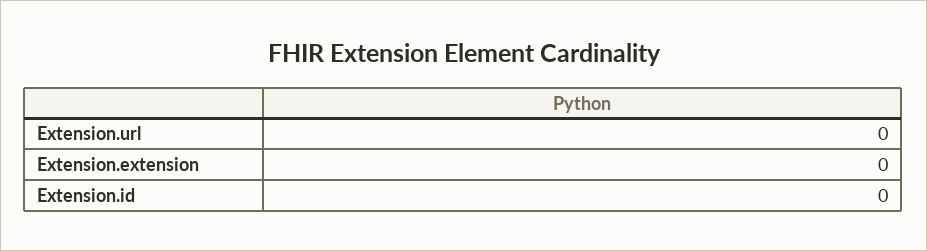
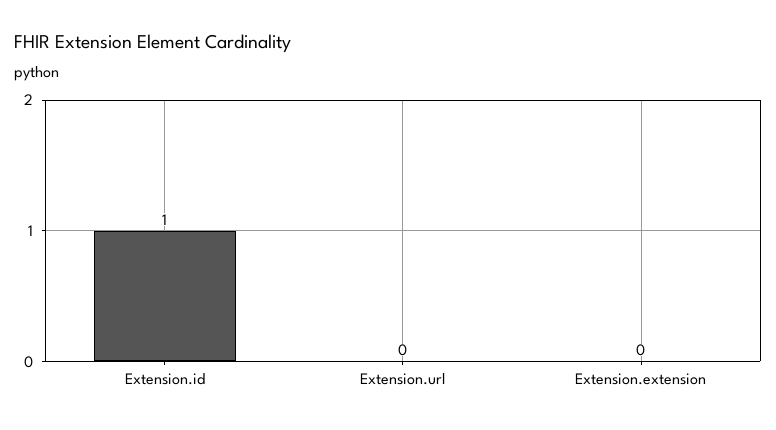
  {
    "Extension.url": 0,
    "Extension.extension": 0,
-   "Extension.id": 0
+   "Extension.id": 1
  }

